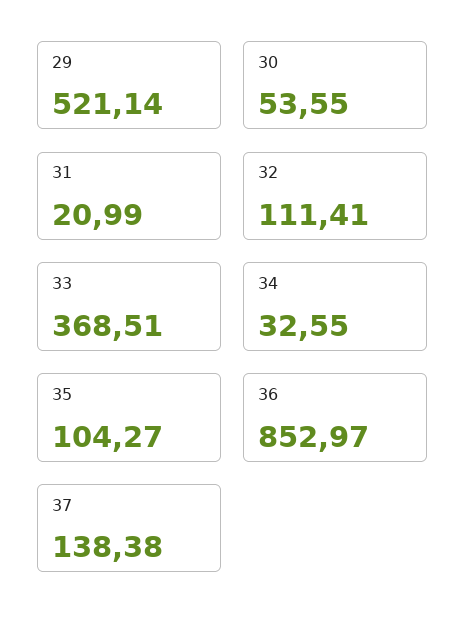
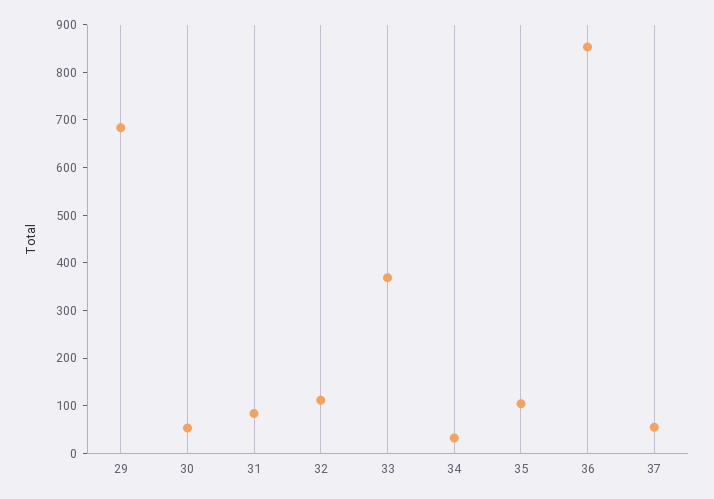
  {
-   "29": 521.14,
+   "29": 680,
    "30": 53.55,
-   "31": 20.99,
+   "31": 80,
    "32": 111.41,
    "33": 368.51,
    "34": 32.55,
    "35": 104.27,
    "36": 852.97,
-   "37": 138.38
+   "37": 60
  }

